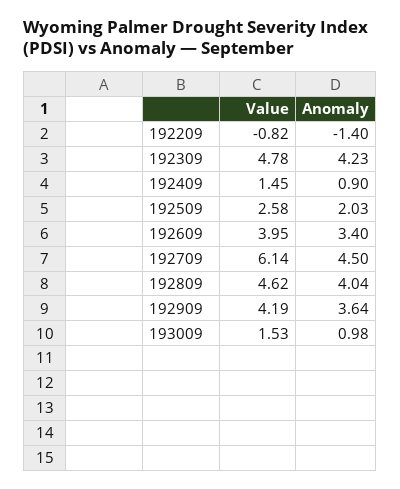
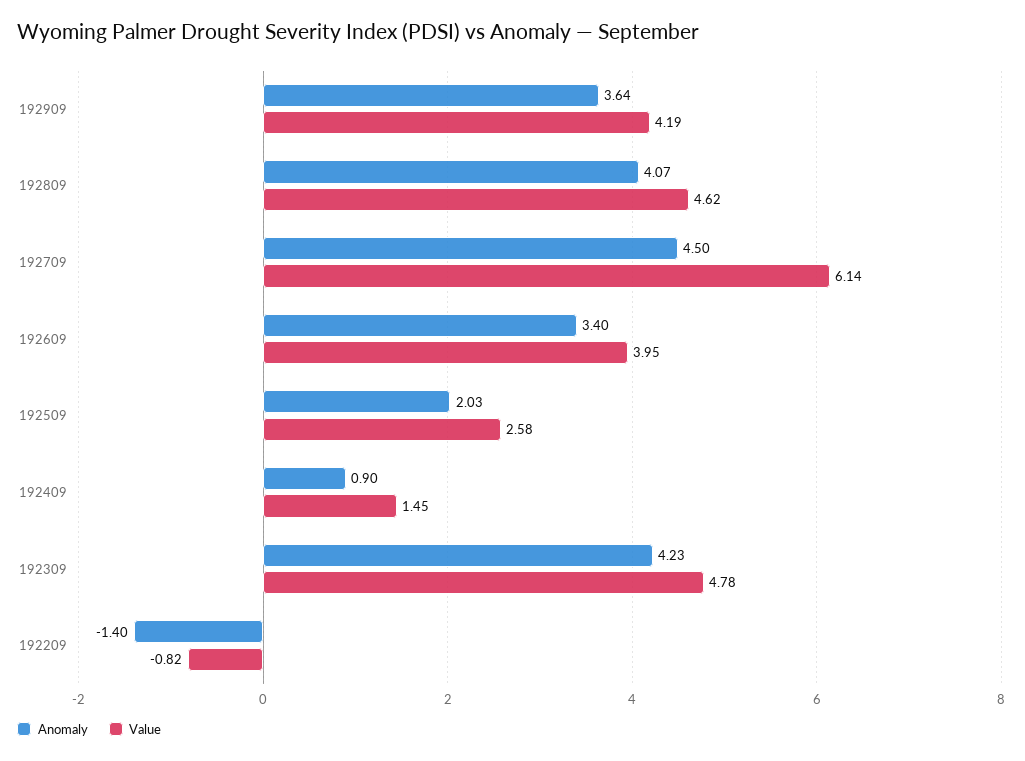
  {
    "Value": {
      "192209": -0.82,
      "192309": 4.78,
      "192409": 1.45,
      "192509": 2.58,
      "192609": 3.95,
      "192709": 6.14,
      "192809": 4.62,
-     "192909": 4.19,
+     "192909": 4.19
-     "193009": 1.53
    },
    "Anomaly": {
      "192209": -1.4,
      "192309": 4.23,
      "192409": 0.9,
      "192509": 2.03,
      "192609": 3.4,
      "192709": 4.5,
-     "192809": 4.04,
+     "192809": 4.07,
-     "192909": 3.64,
+     "192909": 3.64
-     "193009": 0.98
    }
  }

